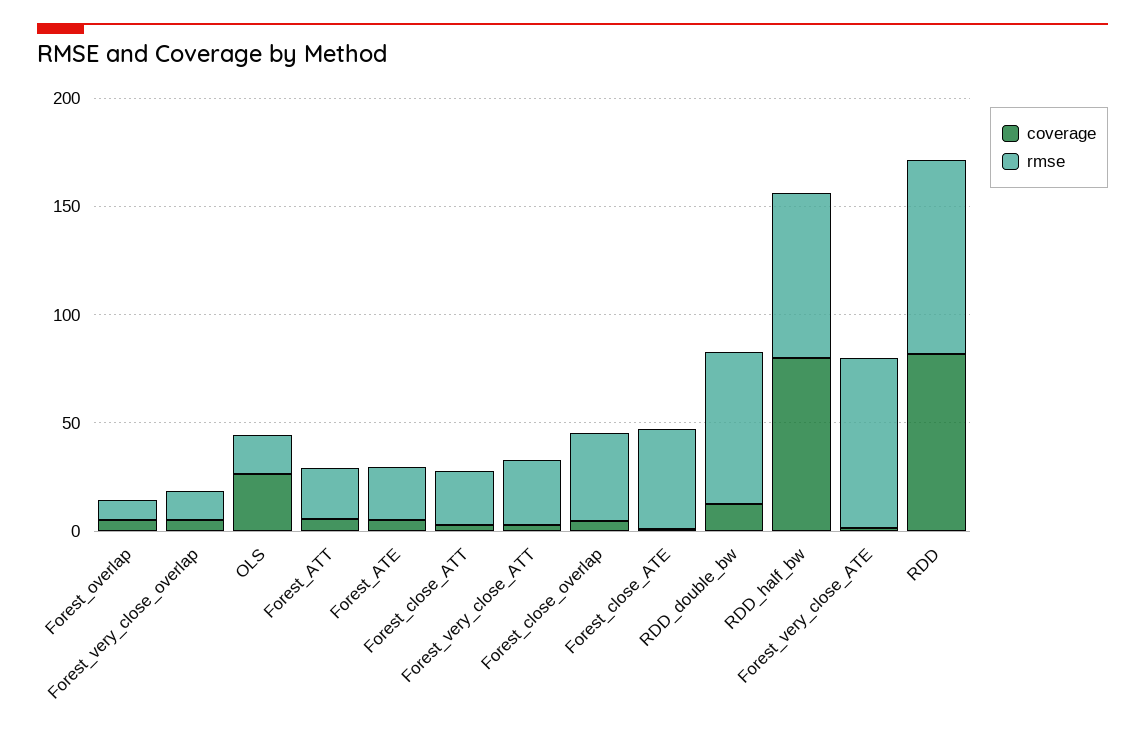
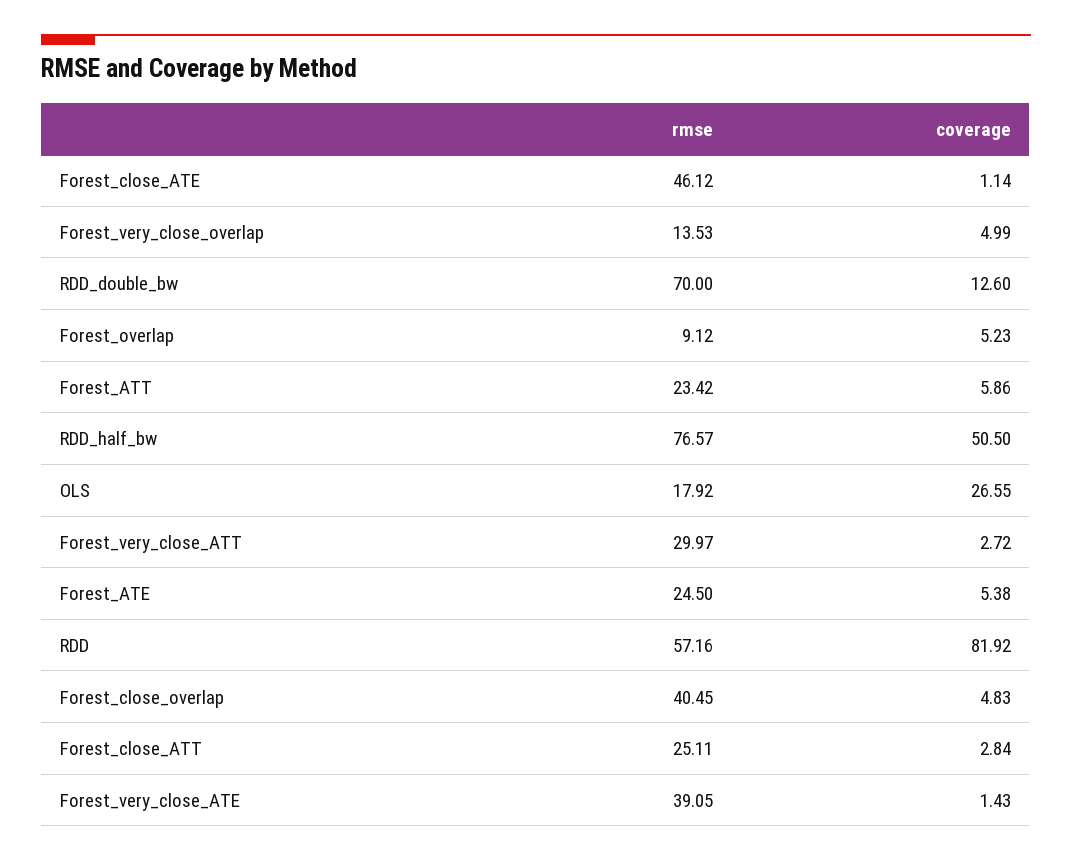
  {
    "coverage": {
      "Forest_overlap": 5.23,
      "Forest_very_close_overlap": 4.99,
      "OLS": 26.55,
      "Forest_ATT": 5.86,
      "Forest_ATE": 5.38,
      "Forest_close_ATT": 2.84,
      "Forest_very_close_ATT": 2.72,
      "Forest_close_overlap": 4.83,
      "Forest_close_ATE": 1.14,
      "RDD_double_bw": 12.6,
-     "RDD_half_bw": 80,
+     "RDD_half_bw": 50.5,
      "Forest_very_close_ATE": 1.43,
      "RDD": 81.92
    },
    "rmse": {
      "Forest_overlap": 9.12,
      "Forest_very_close_overlap": 13.53,
      "OLS": 17.92,
      "Forest_ATT": 23.42,
      "Forest_ATE": 24.5,
      "Forest_close_ATT": 25.11,
      "Forest_very_close_ATT": 29.97,
      "Forest_close_overlap": 40.45,
      "Forest_close_ATE": 46.12,
      "RDD_double_bw": 70,
      "RDD_half_bw": 76.57,
-     "Forest_very_close_ATE": 80,
+     "Forest_very_close_ATE": 39.05,
-     "RDD": 90
+     "RDD": 57.16
    }
  }

